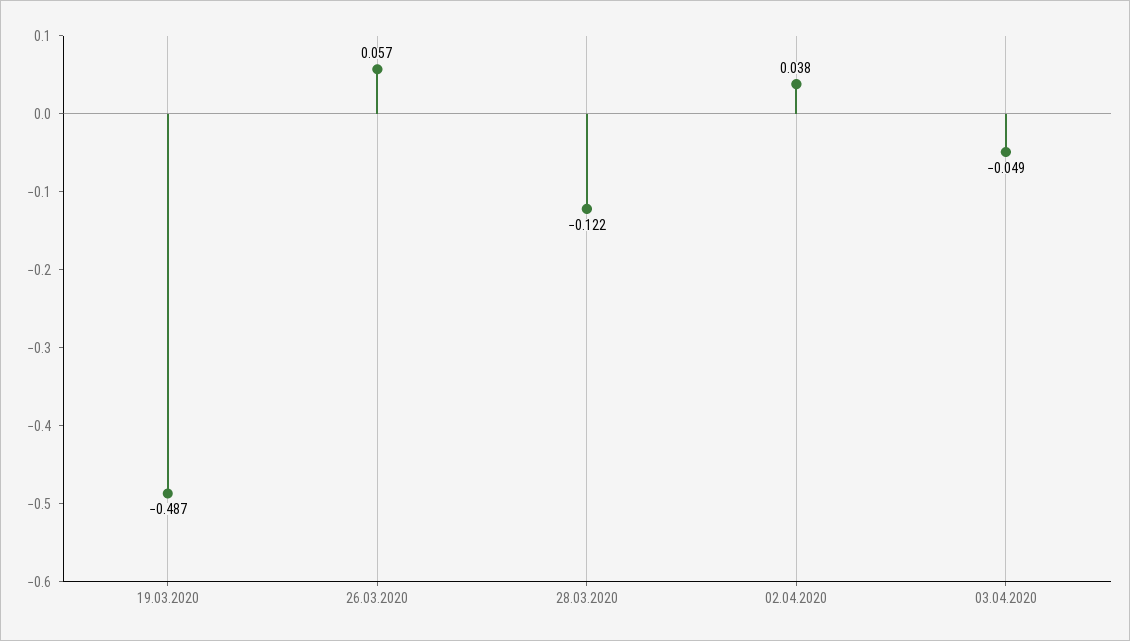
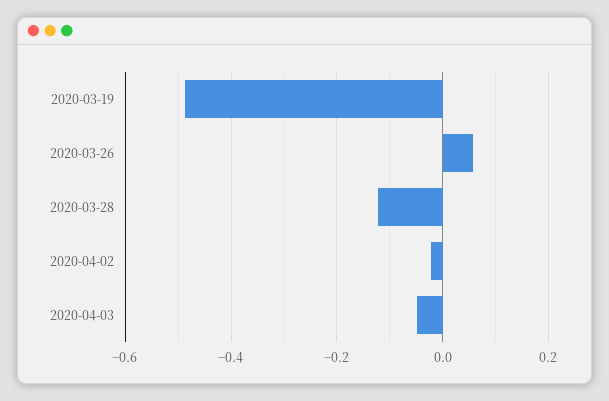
  {
    "19.03.2020": -0.487,
    "26.03.2020": 0.057,
    "28.03.2020": -0.122,
-   "02.04.2020": 0.038,
+   "02.04.2020": -0.02,
    "03.04.2020": -0.049
  }

